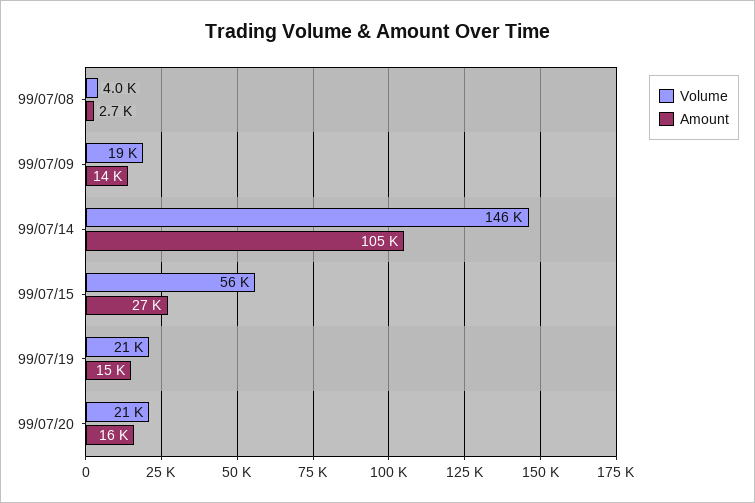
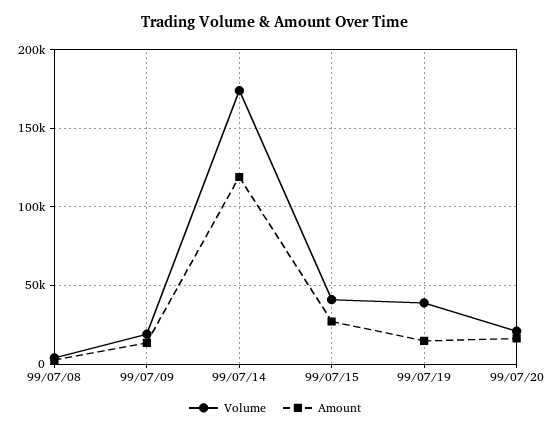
  {
    "Volume": {
      "99/07/08": 4000,
      "99/07/09": 19000,
-     "99/07/14": 146000,
+     "99/07/14": 175000,
-     "99/07/15": 56000,
+     "99/07/15": 40000,
-     "99/07/19": 21000,
+     "99/07/19": 40000,
      "99/07/20": 21000
    },
    "Amount": {
      "99/07/08": 2700,
      "99/07/09": 14000,
-     "99/07/14": 105000,
+     "99/07/14": 120000,
      "99/07/15": 27000,
      "99/07/19": 15000,
      "99/07/20": 16000
    }
  }

